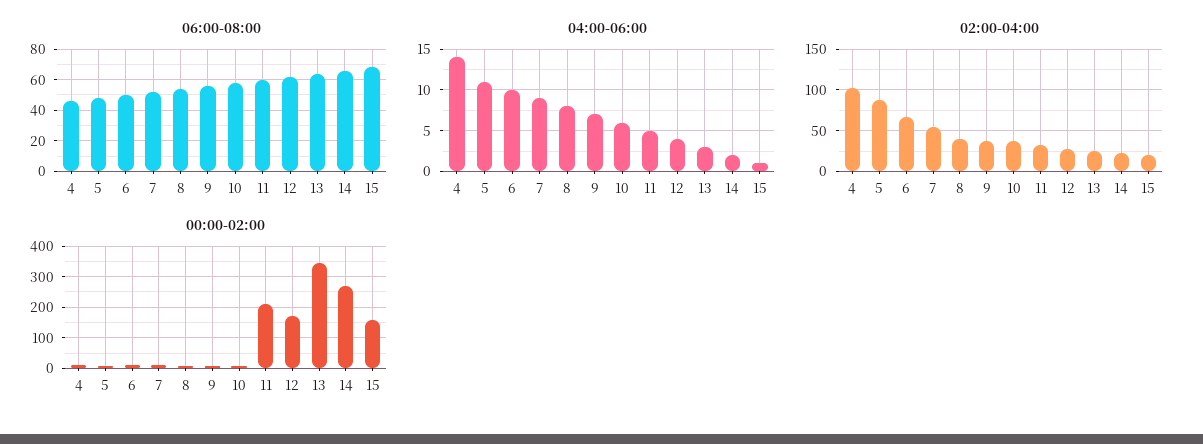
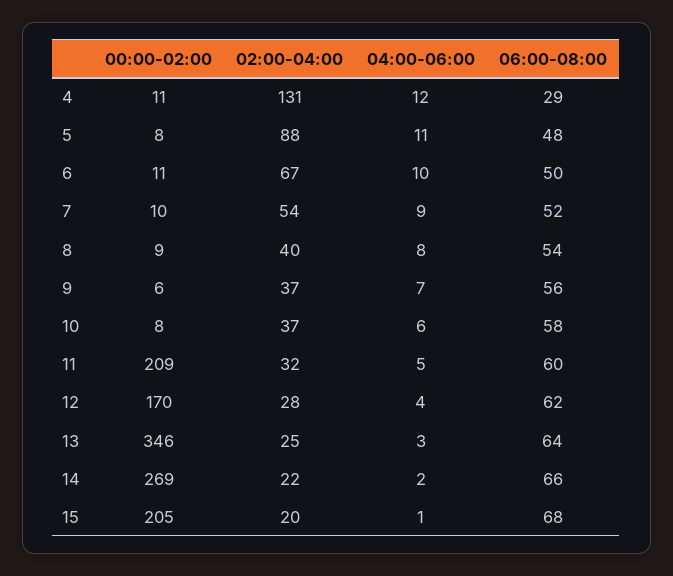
  {
    "06:00-08:00": {
-     "4": 45,
+     "4": 29,
      "5": 48,
      "6": 50,
      "7": 52,
      "8": 54,
      "9": 56,
      "10": 58,
      "11": 60,
      "12": 62,
      "13": 64,
      "14": 66,
      "15": 68
    },
    "04:00-06:00": {
-     "4": 14,
+     "4": 12,
      "5": 11,
      "6": 10,
      "7": 9,
      "8": 8,
      "9": 7,
      "10": 6,
      "11": 5,
      "12": 4,
      "13": 3,
      "14": 2,
      "15": 1
    },
    "02:00-04:00": {
-     "4": 100,
+     "4": 131,
      "5": 88,
      "6": 67,
      "7": 54,
      "8": 40,
      "9": 37,
      "10": 37,
      "11": 32,
      "12": 28,
      "13": 25,
      "14": 22,
      "15": 20
    },
    "00:00-02:00": {
      "4": 11,
      "5": 8,
      "6": 11,
      "7": 10,
      "8": 9,
      "9": 6,
      "10": 8,
      "11": 209,
      "12": 170,
      "13": 346,
      "14": 269,
-     "15": 160
+     "15": 205
    }
  }

